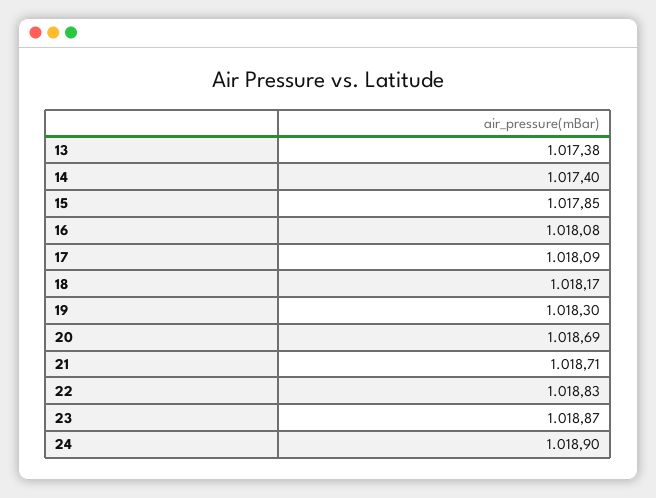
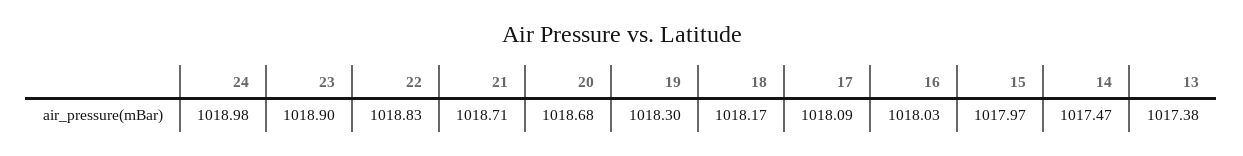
  {
    "13": 1017.38,
-   "14": 1017.4,
+   "14": 1017.47,
-   "15": 1017.85,
+   "15": 1017.97,
-   "16": 1018.08,
+   "16": 1018.03,
    "17": 1018.09,
    "18": 1018.17,
    "19": 1018.3,
-   "20": 1018.69,
+   "20": 1018.68,
    "21": 1018.71,
    "22": 1018.83,
-   "23": 1018.87,
+   "23": 1018.9,
-   "24": 1018.9
+   "24": 1018.98
  }

